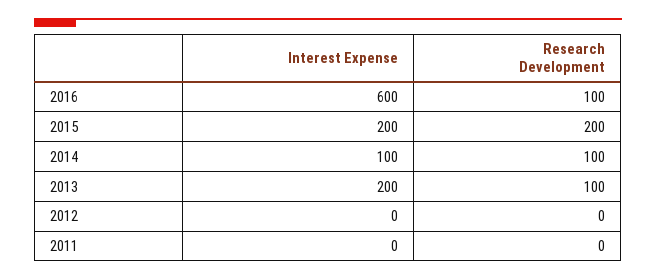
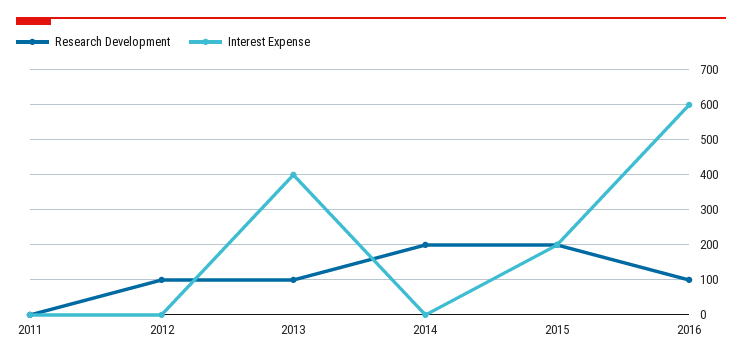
  {
    "Interest Expense": {
      "2016": 600,
      "2015": 200,
-     "2014": 100,
+     "2014": 0,
-     "2013": 200,
+     "2013": 400,
      "2012": 0,
      "2011": 0
    },
    "Research Development": {
      "2016": 100,
      "2015": 200,
-     "2014": 100,
+     "2014": 200,
      "2013": 100,
-     "2012": 0,
+     "2012": 100,
      "2011": 0
    }
  }

